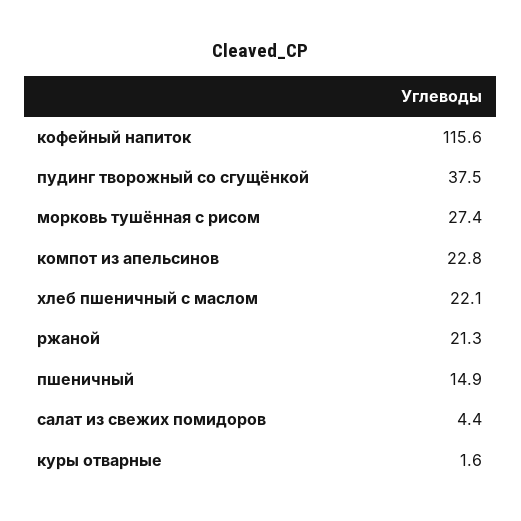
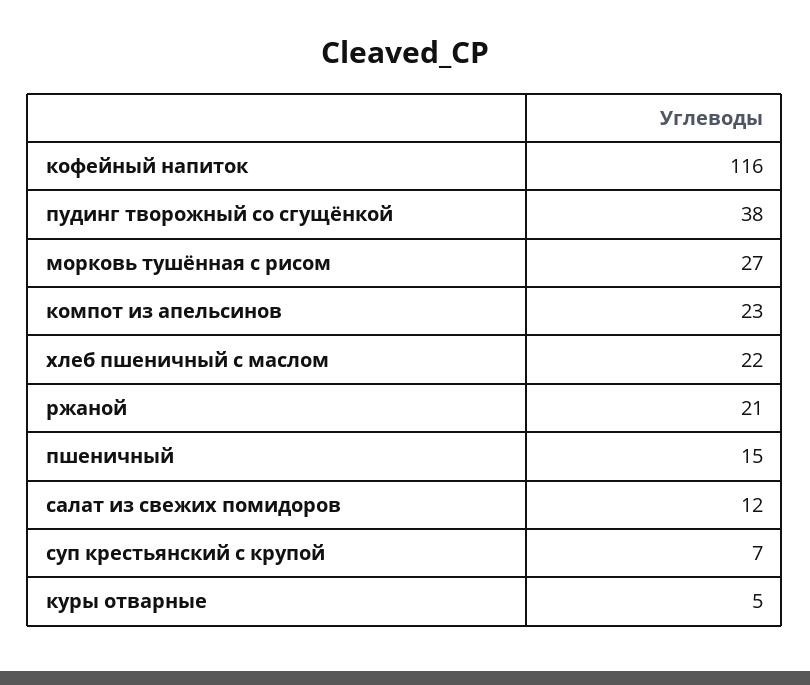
  {
    "кофейный напиток": 115.6,
    "пудинг творожный со сгущёнкой": 37.5,
    "морковь тушённая с рисом": 27.4,
    "компот из апельсинов": 22.8,
    "хлеб пшеничный с маслом": 22.1,
    "ржаной": 21.3,
    "пшеничный": 14.9,
-   "салат из свежих помидоров": 4.4,
+   "салат из свежих помидоров": 12,
-   "куры отварные": 1.6
+   "куры отварные": 5,
+   "суп крестьянский с крупой": 7
  }

